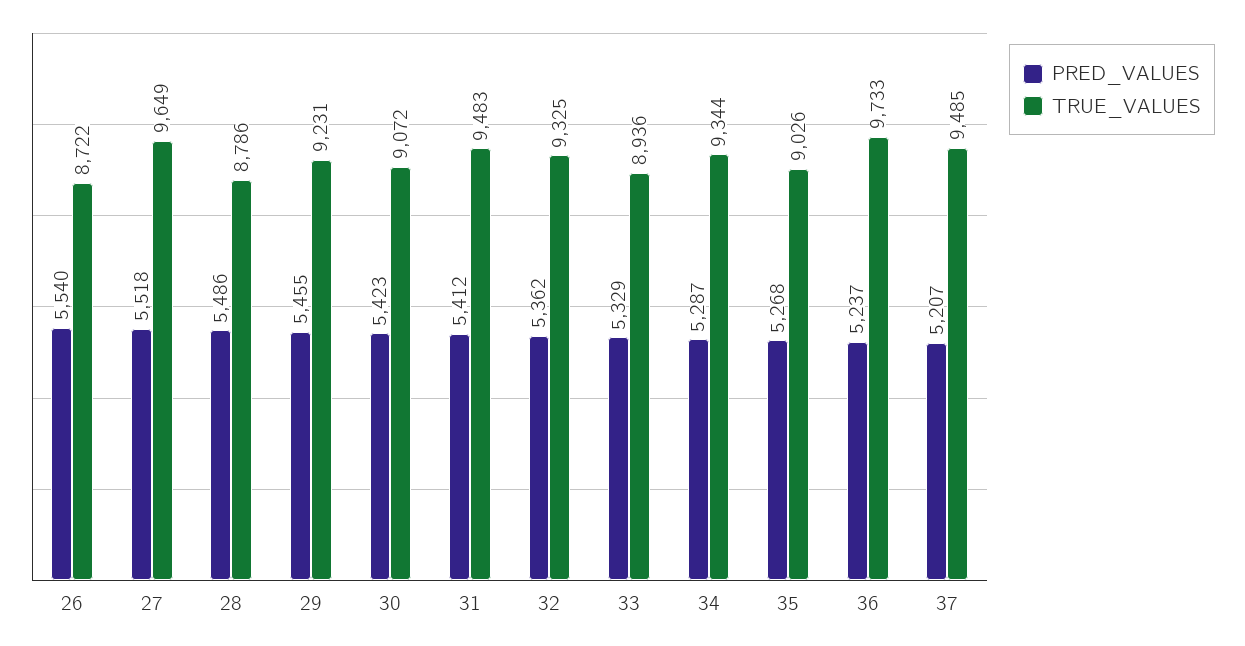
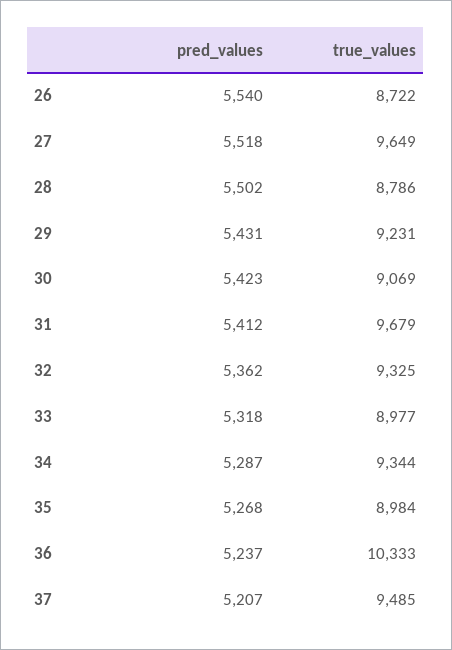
  {
    "PRED_VALUES": {
      "26": 5540,
      "27": 5518,
-     "28": 5486,
+     "28": 5502,
-     "29": 5455,
+     "29": 5431,
      "30": 5423,
      "31": 5412,
      "32": 5362,
-     "33": 5329,
+     "33": 5318,
      "34": 5287,
      "35": 5268,
      "36": 5237,
      "37": 5207
    },
    "TRUE_VALUES": {
      "26": 8722,
      "27": 9649,
      "28": 8786,
      "29": 9231,
-     "30": 9072,
+     "30": 9069,
-     "31": 9483,
+     "31": 9679,
      "32": 9325,
-     "33": 8936,
+     "33": 8977,
      "34": 9344,
-     "35": 9026,
+     "35": 8984,
-     "36": 9733,
+     "36": 10333,
      "37": 9485
    }
  }

